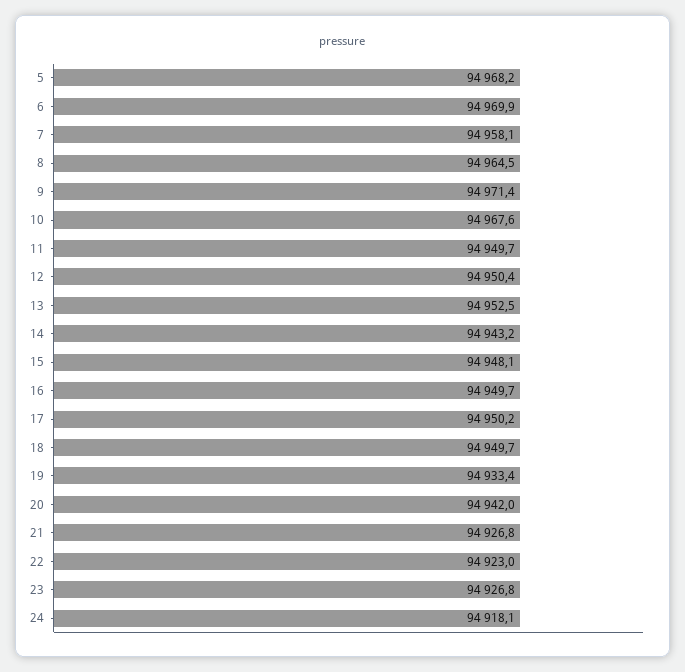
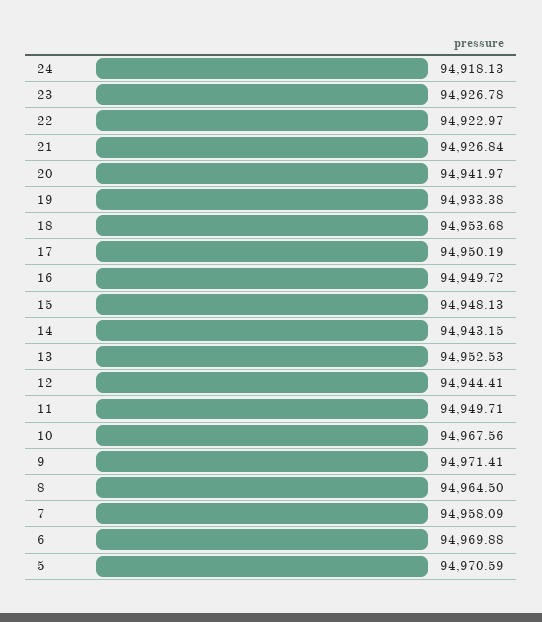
  {
-   "5": 94968.2,
+   "5": 94970.59,
    "6": 94969.88,
    "7": 94958.09,
    "8": 94964.5,
    "9": 94971.41,
    "10": 94967.56,
    "11": 94949.71,
-   "12": 94950.4,
+   "12": 94944.41,
    "13": 94952.53,
    "14": 94943.15,
    "15": 94948.13,
    "16": 94949.72,
    "17": 94950.19,
-   "18": 94949.7,
+   "18": 94953.68,
    "19": 94933.38,
    "20": 94941.97,
    "21": 94926.84,
    "22": 94922.97,
    "23": 94926.78,
    "24": 94918.13
  }

